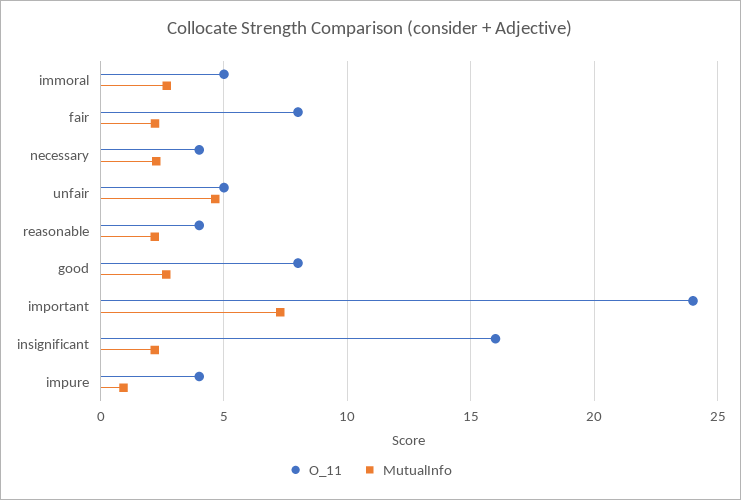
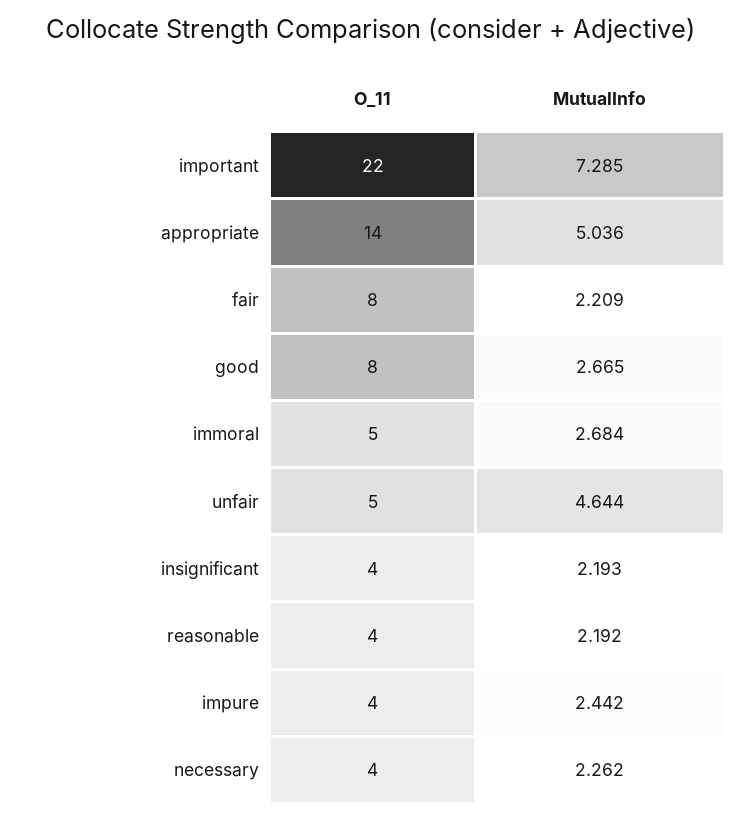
  {
    "O_11": {
      "immoral": 5,
      "fair": 8,
      "necessary": 4,
      "unfair": 5,
      "reasonable": 4,
      "good": 8,
-     "important": 24,
+     "important": 22,
-     "insignificant": 16,
+     "insignificant": 4,
-     "impure": 4
+     "impure": 4,
+     "appropriate": 14
    },
    "MutualInfo": {
      "immoral": 2.684,
      "fair": 2.209,
      "necessary": 2.262,
      "unfair": 4.644,
      "reasonable": 2.192,
      "good": 2.665,
      "important": 7.285,
      "insignificant": 2.193,
-     "impure": 1
+     "impure": 2.442,
+     "appropriate": 5.036
    }
  }

